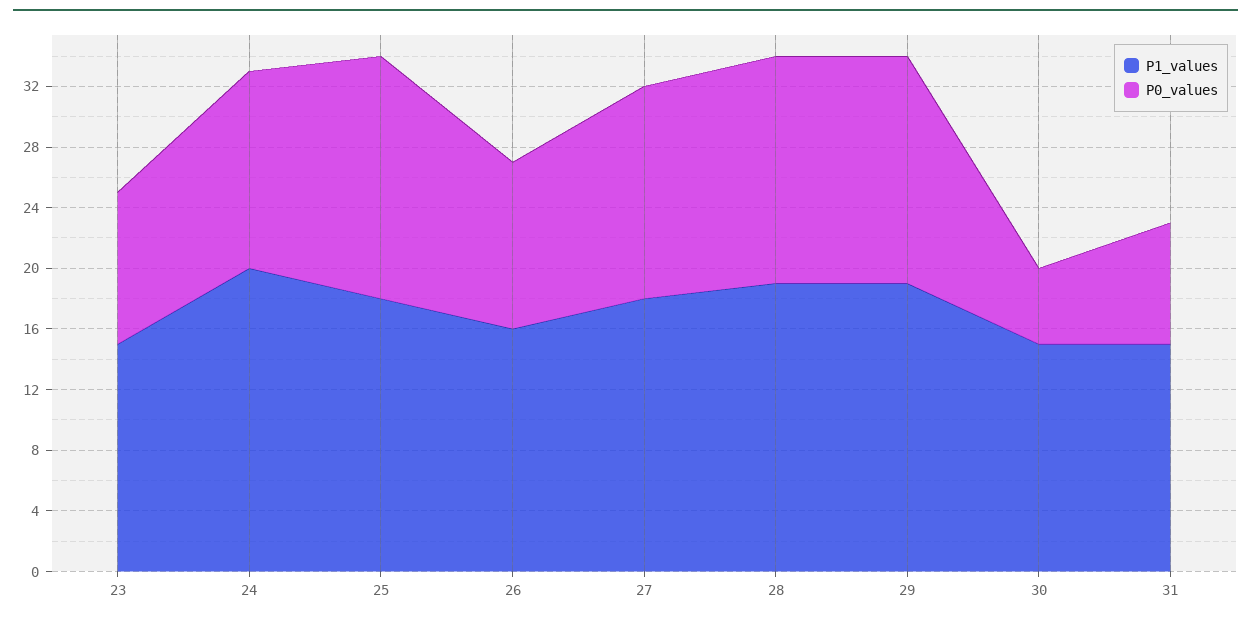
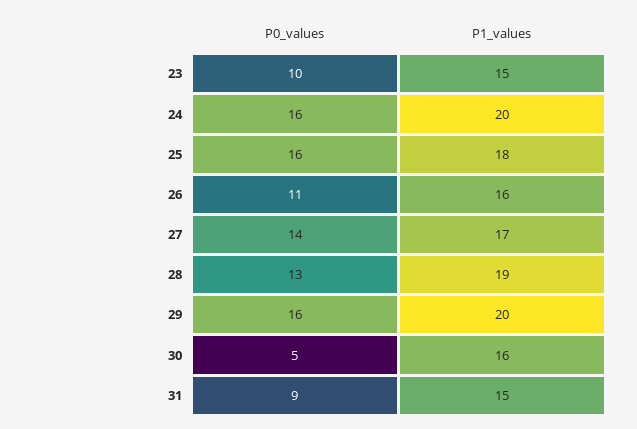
  {
    "P1_values": {
      "23": 15,
      "24": 20,
      "25": 18,
      "26": 16,
-     "27": 18,
+     "27": 17,
      "28": 19,
-     "29": 19,
+     "29": 20,
-     "30": 15,
+     "30": 16,
      "31": 15
    },
    "P0_values": {
      "23": 10,
-     "24": 13,
+     "24": 16,
      "25": 16,
      "26": 11,
      "27": 14,
-     "28": 15,
+     "28": 13,
-     "29": 15,
+     "29": 16,
      "30": 5,
-     "31": 8
+     "31": 9
    }
  }

